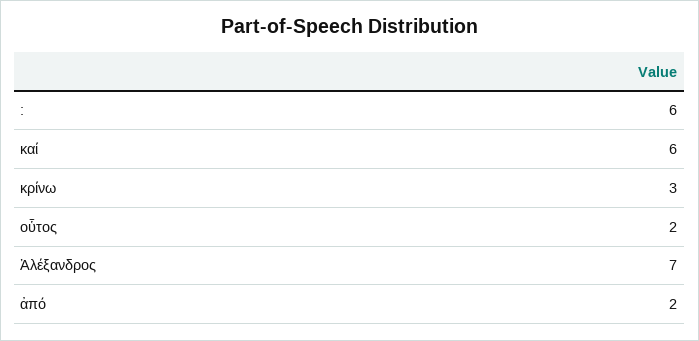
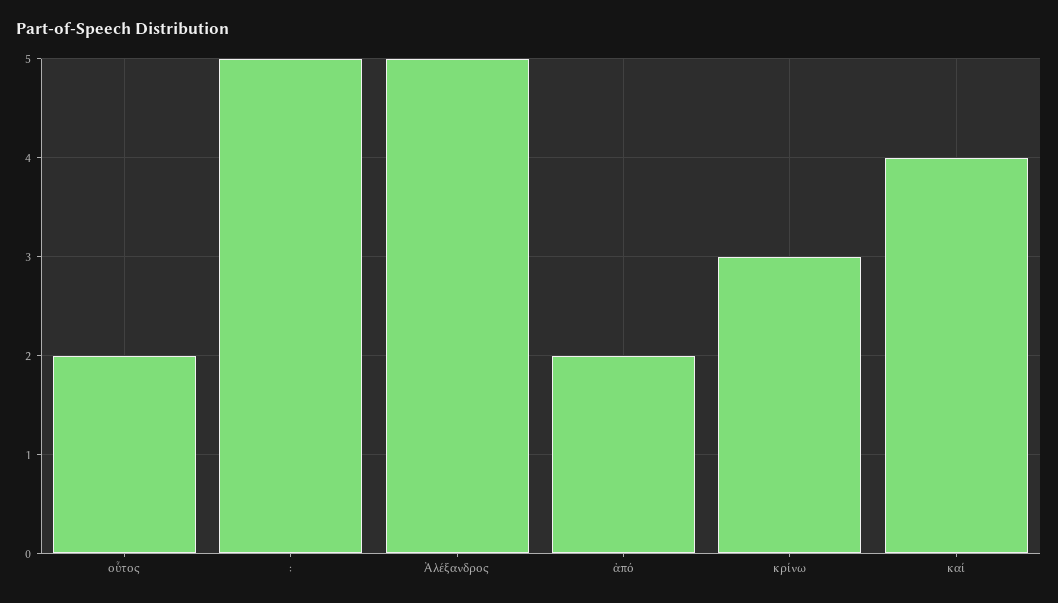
  {
-   ":": 6,
+   ":": 5,
-   "καί": 6,
+   "καί": 4,
    "κρίνω": 3,
    "οὗτος": 2,
-   "Ἀλέξανδρος": 7,
+   "Ἀλέξανδρος": 5,
    "ἀπό": 2
  }

